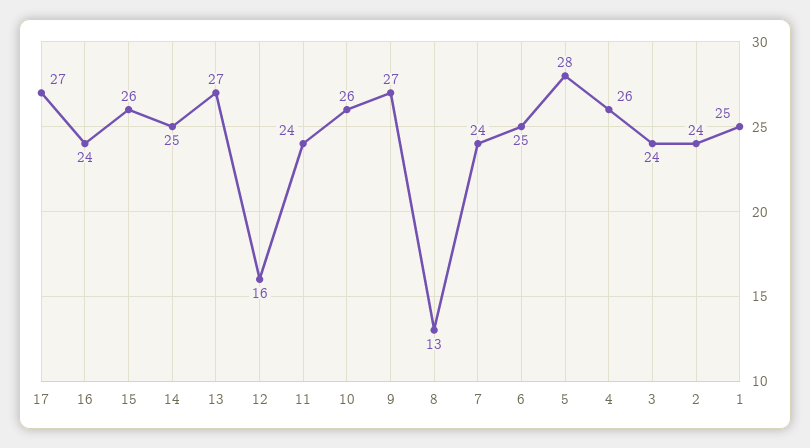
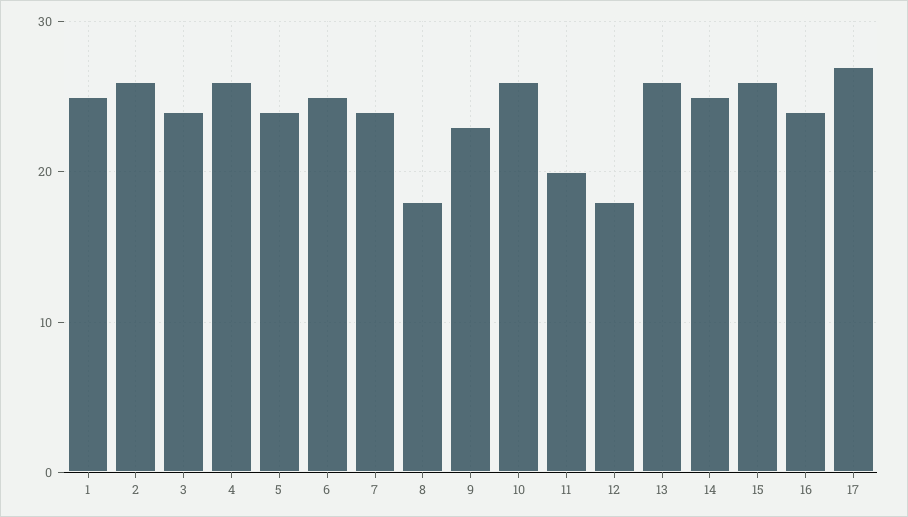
  {
    "17": 27,
    "16": 24,
    "15": 26,
    "14": 25,
-   "13": 27,
+   "13": 26,
-   "12": 16,
+   "12": 18,
-   "11": 24,
+   "11": 20,
    "10": 26,
-   "9": 27,
+   "9": 23,
-   "8": 13,
+   "8": 18,
    "7": 24,
    "6": 25,
-   "5": 28,
+   "5": 24,
    "4": 26,
    "3": 24,
-   "2": 24,
+   "2": 26,
    "1": 25
  }

